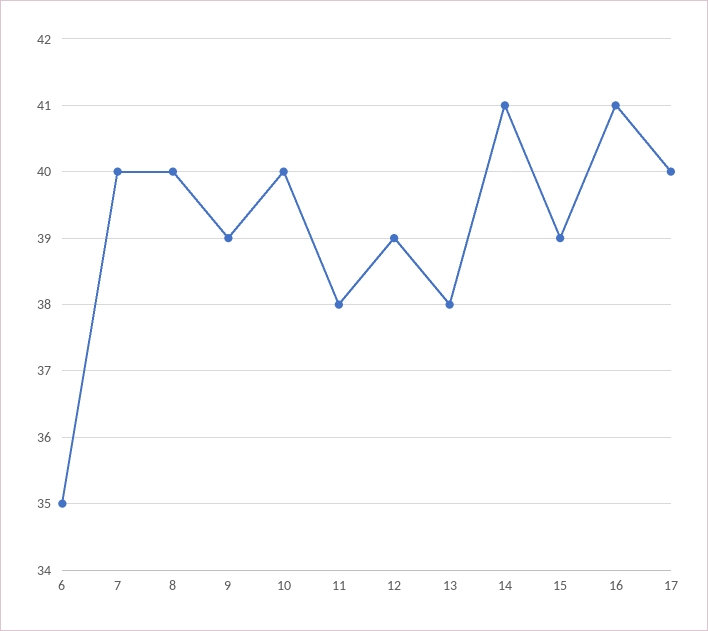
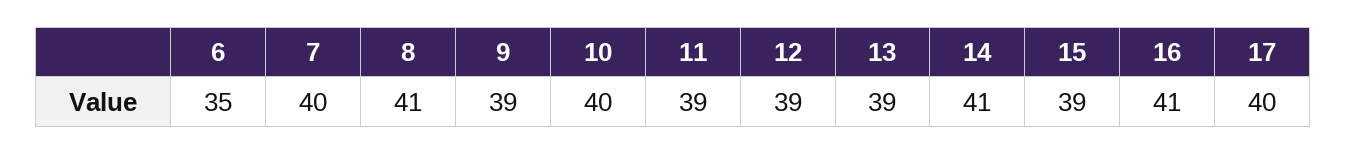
  {
    "6": 35,
    "7": 40,
-   "8": 40,
+   "8": 41,
    "9": 39,
    "10": 40,
-   "11": 38,
+   "11": 39,
    "12": 39,
-   "13": 38,
+   "13": 39,
    "14": 41,
    "15": 39,
    "16": 41,
    "17": 40
  }

